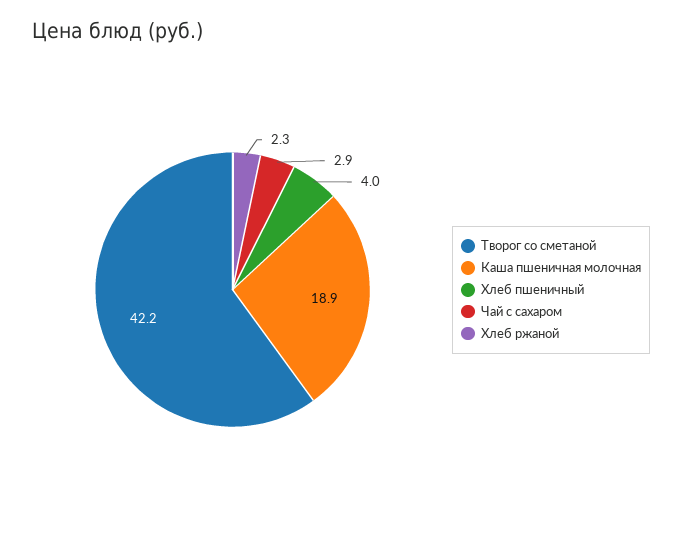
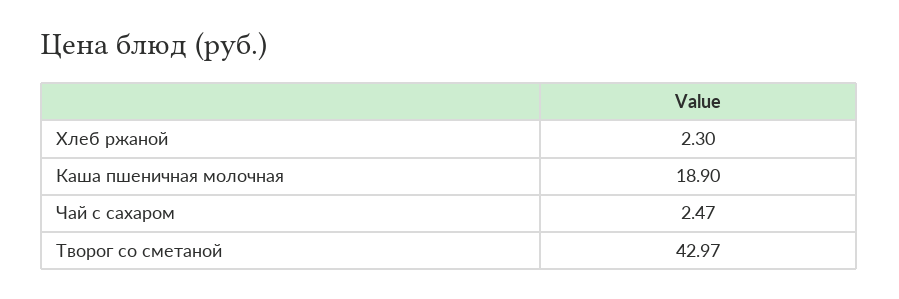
  {
-   "Творог со сметаной": 42.2,
+   "Творог со сметаной": 42.97,
    "Каша пшеничная молочная": 18.9,
-   "Хлеб пшеничный": 4,
-   "Чай с сахаром": 2.9,
+   "Чай с сахаром": 2.47,
    "Хлеб ржаной": 2.3
  }

